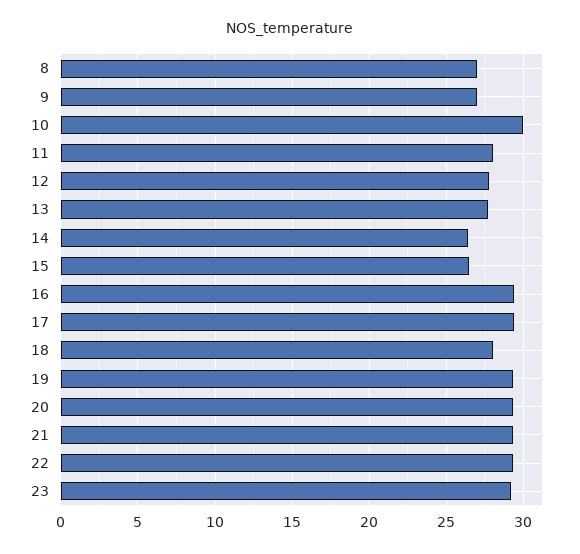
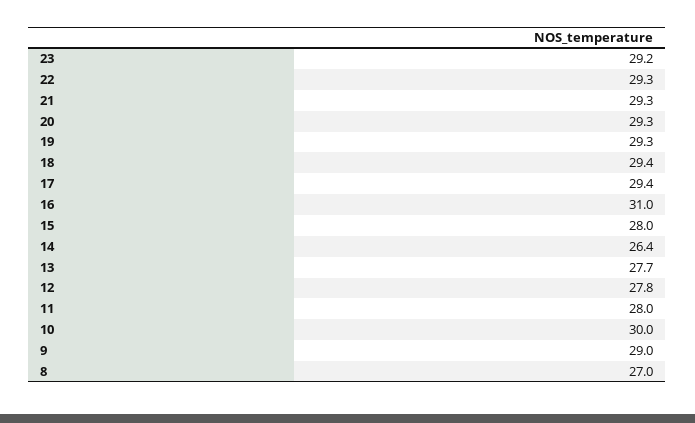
  {
    "8": 27,
-   "9": 27,
+   "9": 29,
    "10": 30,
    "11": 28,
    "12": 27.8,
    "13": 27.7,
    "14": 26.4,
-   "15": 26.5,
+   "15": 28,
-   "16": 29.5,
+   "16": 31,
    "17": 29.4,
-   "18": 28,
+   "18": 29.4,
    "19": 29.3,
    "20": 29.3,
    "21": 29.3,
    "22": 29.3,
    "23": 29.2
  }

